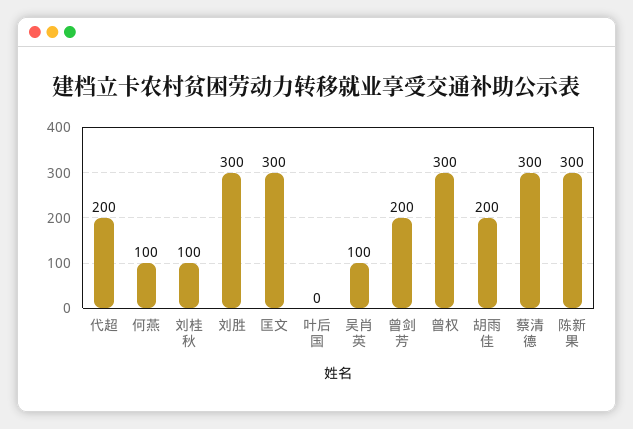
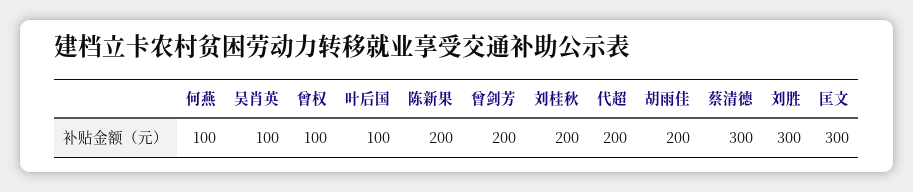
  {
    "代超": 200,
    "何燕": 100,
-   "刘桂秋": 100,
+   "刘桂秋": 200,
    "刘胜": 300,
    "匡文": 300,
-   "叶后国": 0,
+   "叶后国": 100,
    "吴肖英": 100,
    "曾剑芳": 200,
-   "曾权": 300,
+   "曾权": 100,
    "胡雨佳": 200,
    "蔡清德": 300,
-   "陈新果": 300
+   "陈新果": 200
  }

